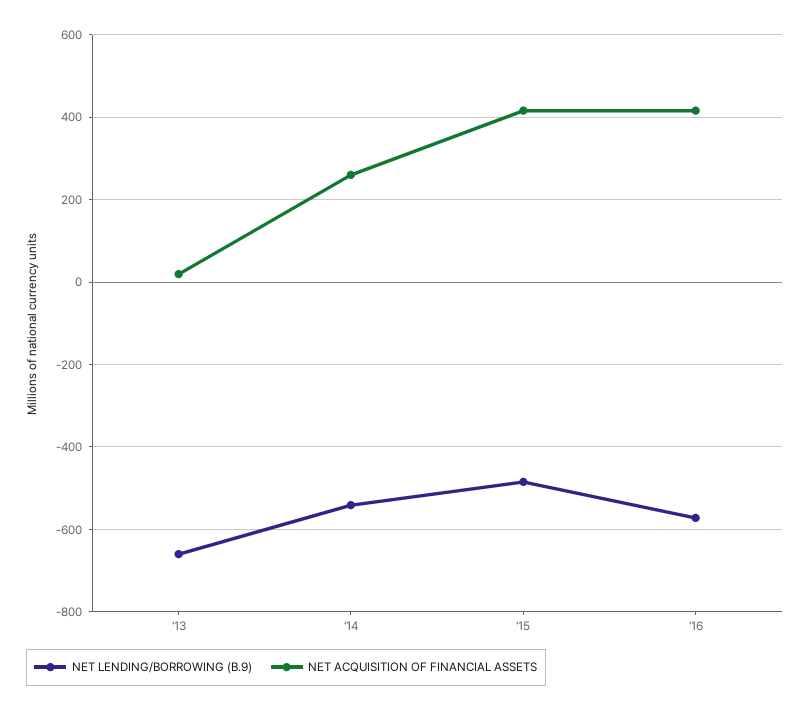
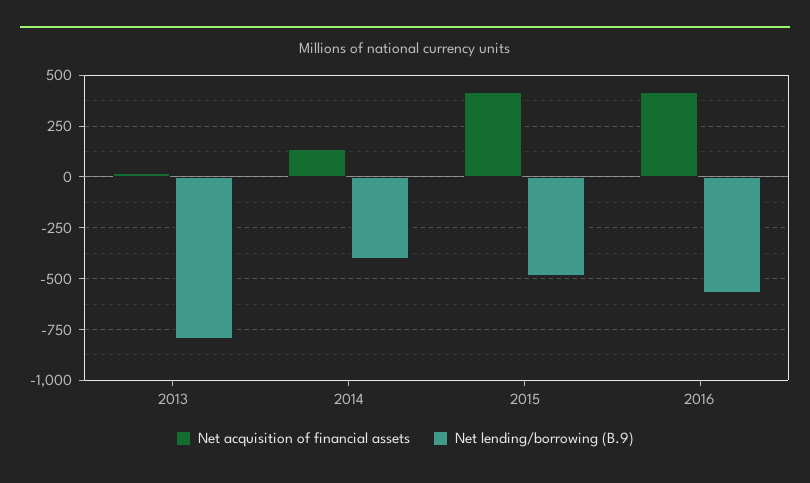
  {
    "NET LENDING/BORROWING (B.9)": {
-     "'13": -660,
+     "'13": -800,
-     "'14": -540,
+     "'14": -400,
      "'15": -480,
      "'16": -580
    },
    "NET ACQUISITION OF FINANCIAL ASSETS": {
      "'13": 20,
-     "'14": 260,
+     "'14": 150,
      "'15": 420,
      "'16": 420
    }
  }

